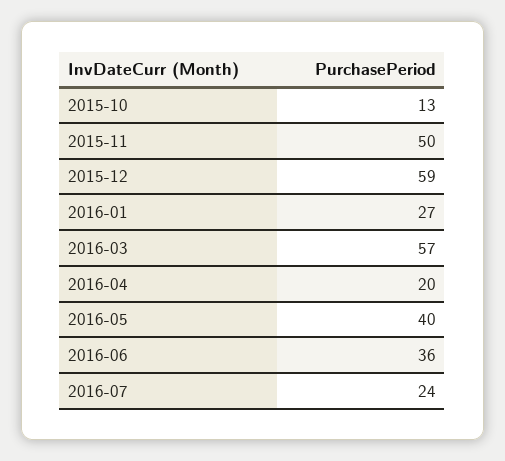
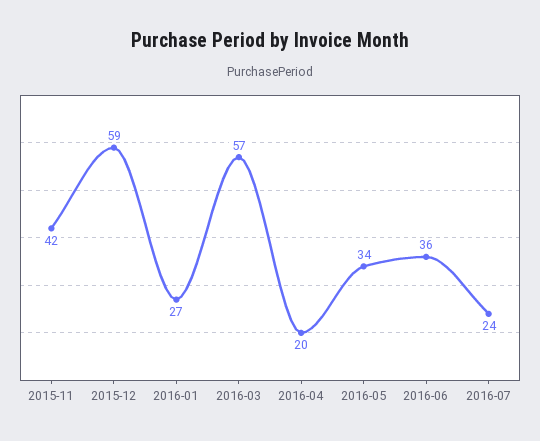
  {
-   "2015-10": 13,
-   "2015-11": 50,
+   "2015-11": 42,
    "2015-12": 59,
    "2016-01": 27,
    "2016-03": 57,
    "2016-04": 20,
-   "2016-05": 40,
+   "2016-05": 34,
    "2016-06": 36,
    "2016-07": 24
  }

